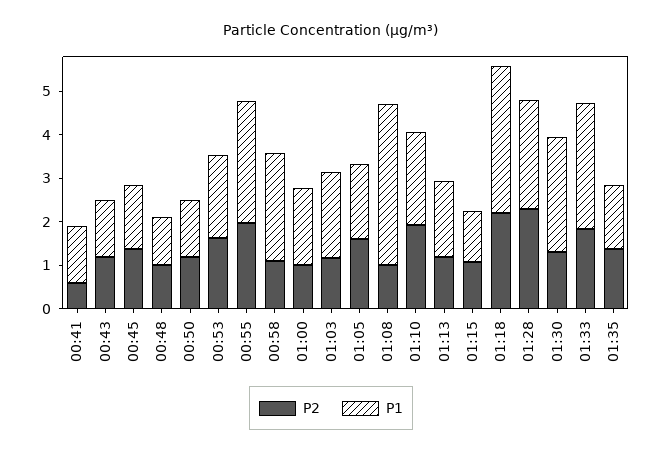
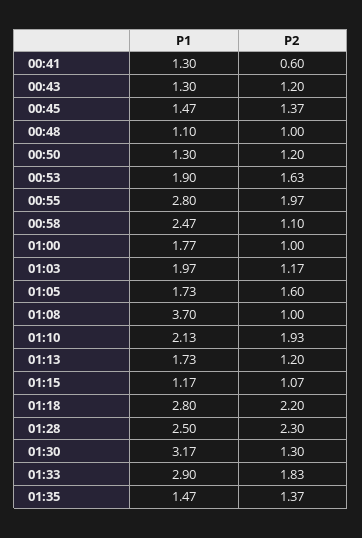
  {
    "P2": {
      "00:41": 0.6,
      "00:43": 1.2,
      "00:45": 1.37,
      "00:48": 1,
      "00:50": 1.2,
      "00:53": 1.63,
      "00:55": 1.97,
      "00:58": 1.1,
      "01:00": 1,
      "01:03": 1.17,
      "01:05": 1.6,
      "01:08": 1,
      "01:10": 1.93,
      "01:13": 1.2,
      "01:15": 1.07,
      "01:18": 2.2,
      "01:28": 2.3,
      "01:30": 1.3,
      "01:33": 1.83,
      "01:35": 1.37
    },
    "P1": {
      "00:41": 1.3,
      "00:43": 1.3,
      "00:45": 1.47,
      "00:48": 1.1,
      "00:50": 1.3,
      "00:53": 1.9,
      "00:55": 2.8,
      "00:58": 2.47,
      "01:00": 1.77,
      "01:03": 1.97,
      "01:05": 1.73,
      "01:08": 3.7,
      "01:10": 2.13,
      "01:13": 1.73,
      "01:15": 1.17,
-     "01:18": 3.4,
+     "01:18": 2.8,
      "01:28": 2.5,
-     "01:30": 2.6,
+     "01:30": 3.17,
      "01:33": 2.9,
      "01:35": 1.47
    }
  }

